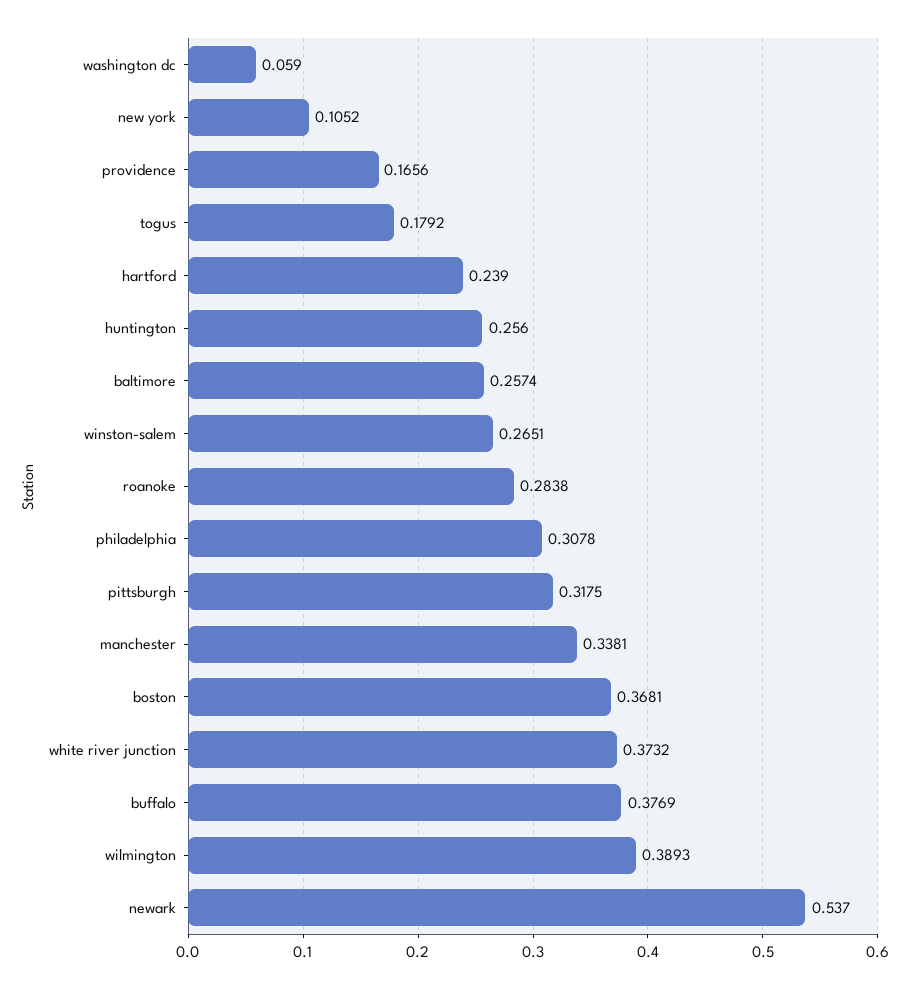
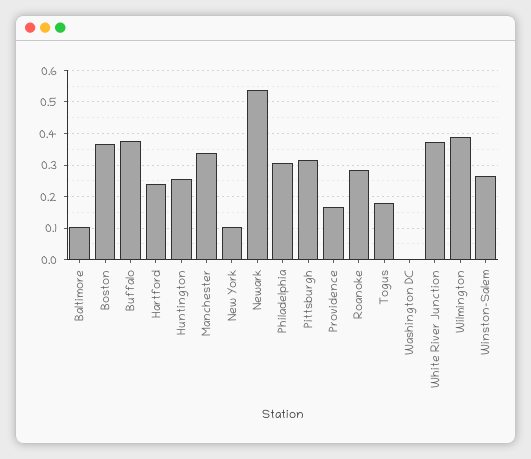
  {
-   "washington dc": 0.059,
+   "washington dc": 0,
    "new york": 0.1052,
    "providence": 0.1656,
    "togus": 0.1792,
    "hartford": 0.239,
    "huntington": 0.256,
-   "baltimore": 0.2574,
+   "baltimore": 0.1,
    "winston-salem": 0.2651,
    "roanoke": 0.2838,
    "philadelphia": 0.3078,
    "pittsburgh": 0.3175,
    "manchester": 0.3381,
    "boston": 0.3681,
    "white river junction": 0.3732,
    "buffalo": 0.3769,
    "wilmington": 0.3893,
    "newark": 0.537
  }

